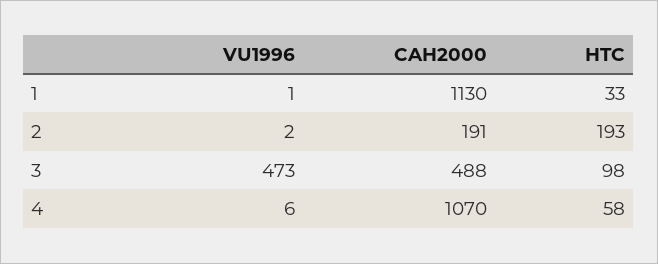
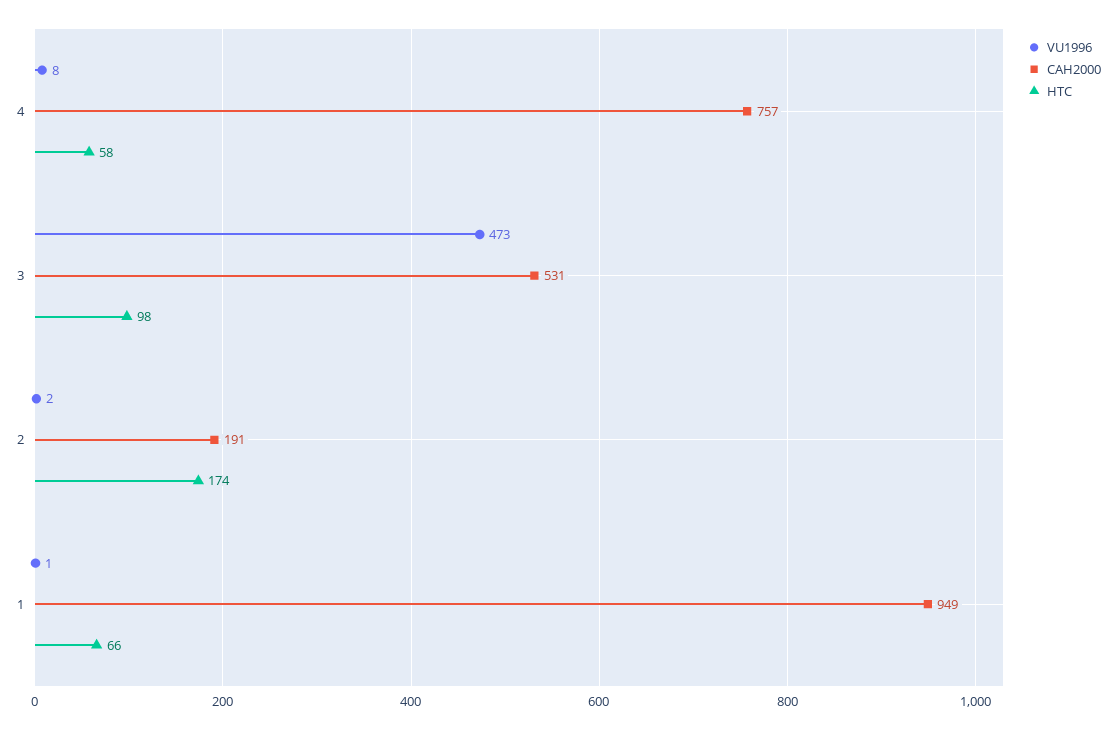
  {
    "VU1996": {
      "1": 1,
      "2": 2,
      "3": 473,
-     "4": 6
+     "4": 8
    },
    "CAH2000": {
-     "1": 1130,
+     "1": 949,
      "2": 191,
-     "3": 488,
+     "3": 531,
-     "4": 1070
+     "4": 757
    },
    "HTC": {
-     "1": 33,
+     "1": 66,
-     "2": 193,
+     "2": 174,
      "3": 98,
      "4": 58
    }
  }

